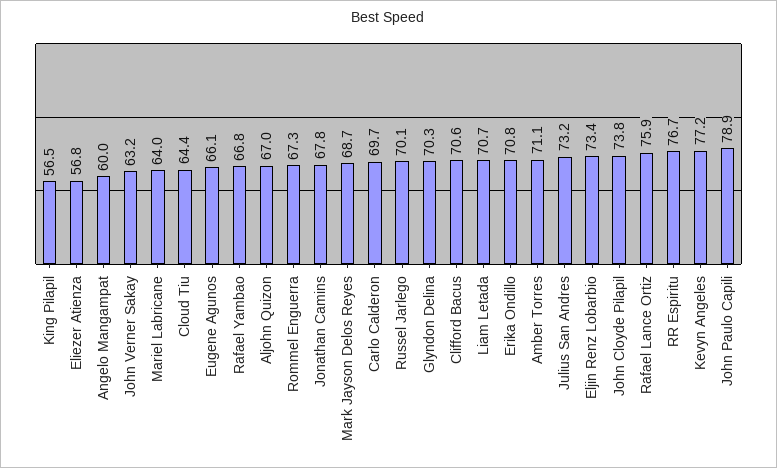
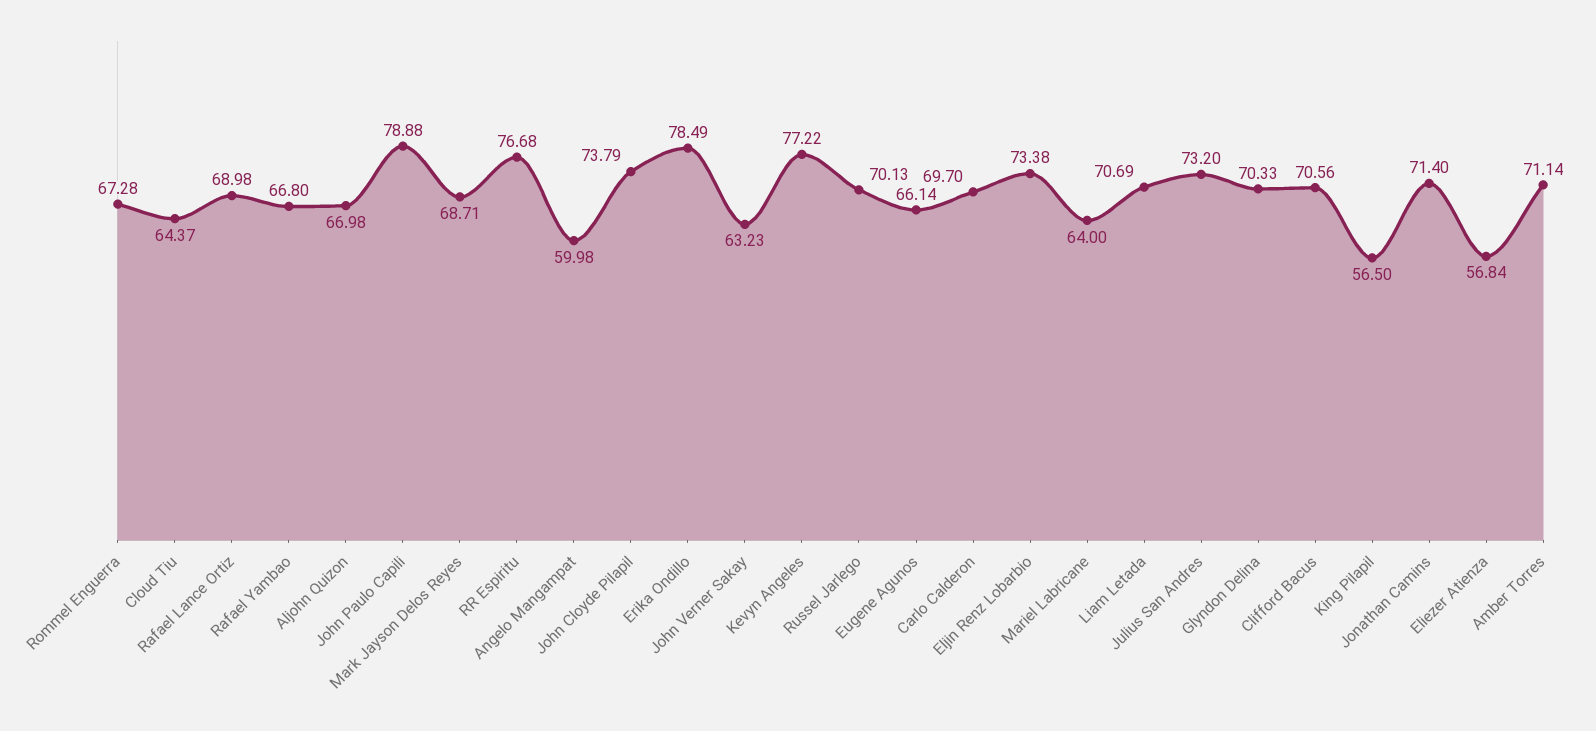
  {
    "King Pilapil": 56.5,
    "Eliezer Atienza": 56.84,
    "Angelo Mangampat": 59.98,
    "John Verner Sakay": 63.23,
    "Mariel Labricane": 64,
    "Cloud Tiu": 64.37,
    "Eugene Agunos": 66.14,
    "Rafael Yambao": 66.8,
    "Aljohn Quizon": 66.98,
    "Rommel Enguerra": 67.28,
-   "Jonathan Camins": 67.8,
+   "Jonathan Camins": 71.4,
    "Mark Jayson Delos Reyes": 68.71,
    "Carlo Calderon": 69.7,
    "Russel Jarlego": 70.13,
    "Glyndon Delina": 70.33,
    "Clifford Bacus": 70.56,
    "Liam Letada": 70.69,
-   "Erika Ondillo": 70.8,
+   "Erika Ondillo": 78.49,
    "Amber Torres": 71.14,
    "Julius San Andres": 73.2,
    "Eljin Renz Lobarbio": 73.38,
    "John Cloyde Pilapil": 73.79,
-   "Rafael Lance Ortiz": 75.9,
+   "Rafael Lance Ortiz": 68.98,
    "RR Espiritu": 76.68,
    "Kevyn Angeles": 77.22,
    "John Paulo Capili": 78.88
  }

